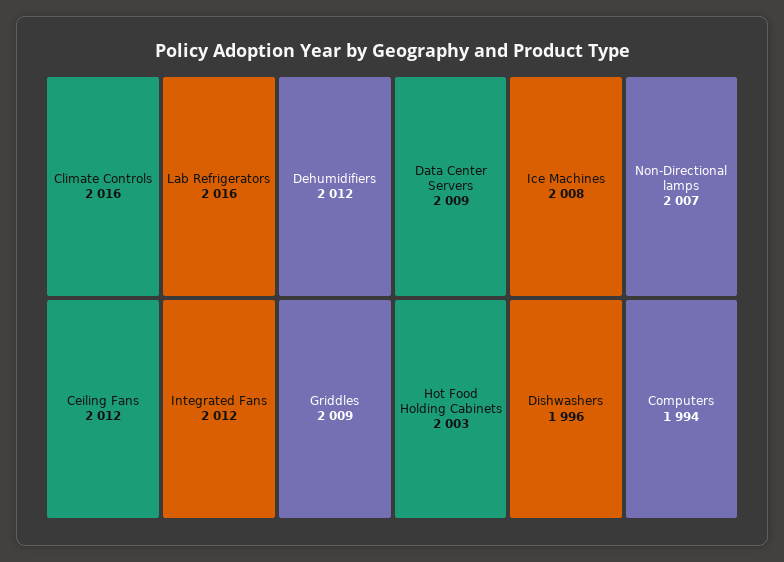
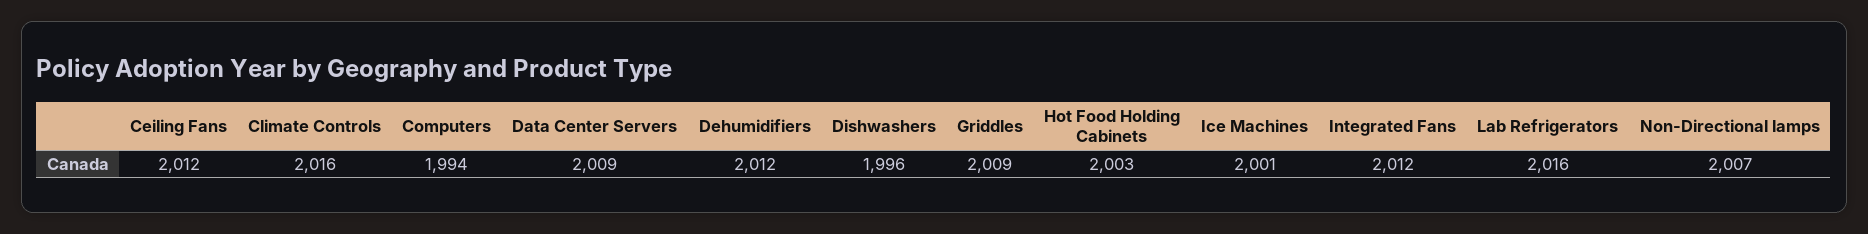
  {
    "Climate Controls": 2016,
    "Lab Refrigerators": 2016,
    "Dehumidifiers": 2012,
    "Ceiling Fans": 2012,
    "Integrated Fans": 2012,
    "Griddles": 2009,
    "Data Center Servers": 2009,
-   "Ice Machines": 2008,
+   "Ice Machines": 2001,
    "Non-Directional lamps": 2007,
    "Hot Food Holding Cabinets": 2003,
    "Dishwashers": 1996,
    "Computers": 1994
  }

